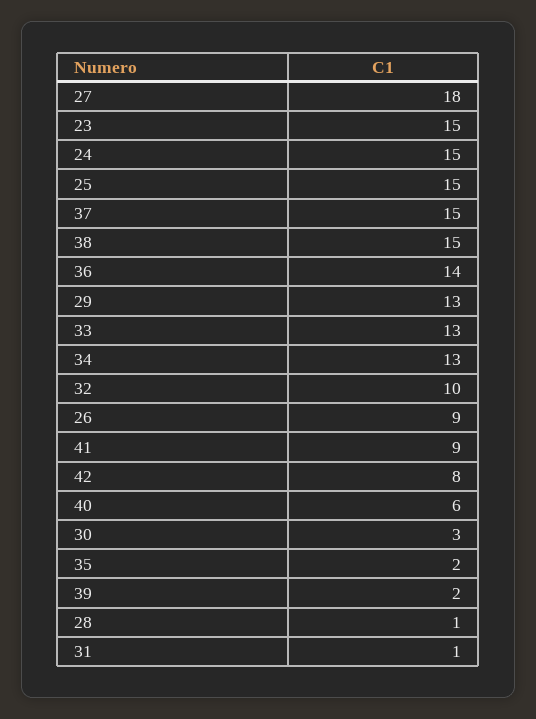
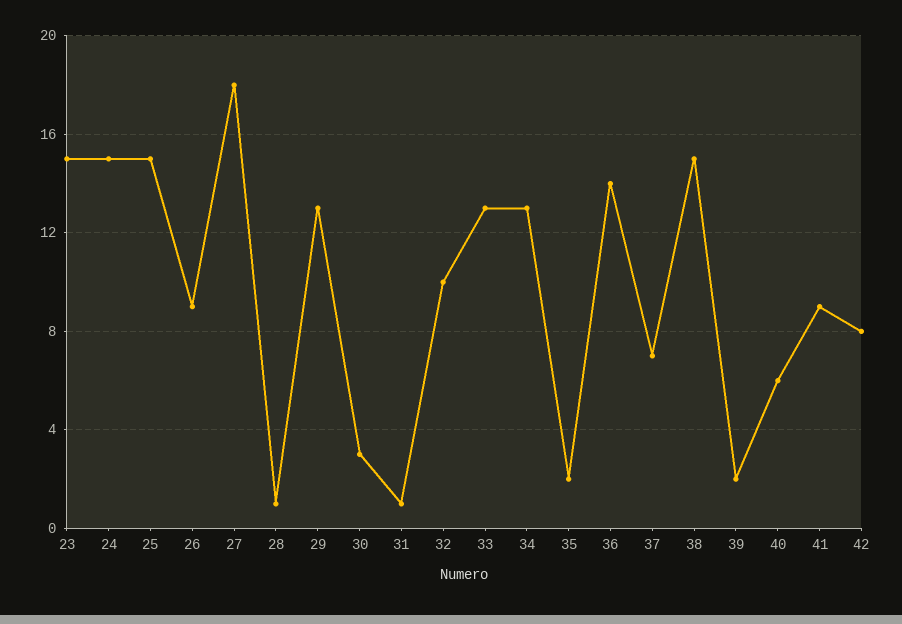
  {
    "27": 18,
    "23": 15,
    "24": 15,
    "25": 15,
-   "37": 15,
+   "37": 7,
    "38": 15,
    "36": 14,
    "29": 13,
    "33": 13,
    "34": 13,
    "32": 10,
    "26": 9,
    "41": 9,
    "42": 8,
    "40": 6,
    "30": 3,
    "35": 2,
    "39": 2,
    "28": 1,
    "31": 1
  }

